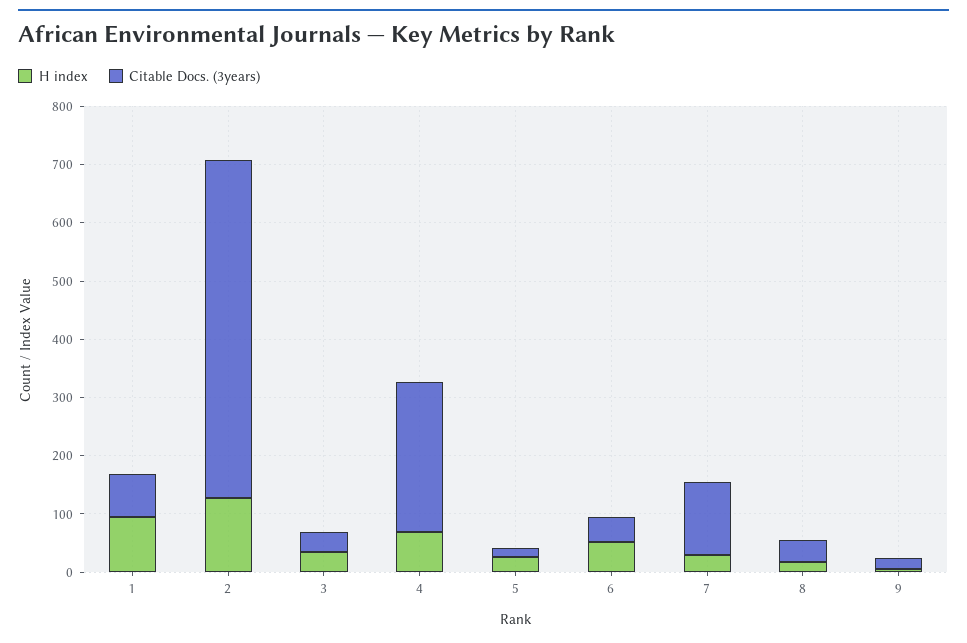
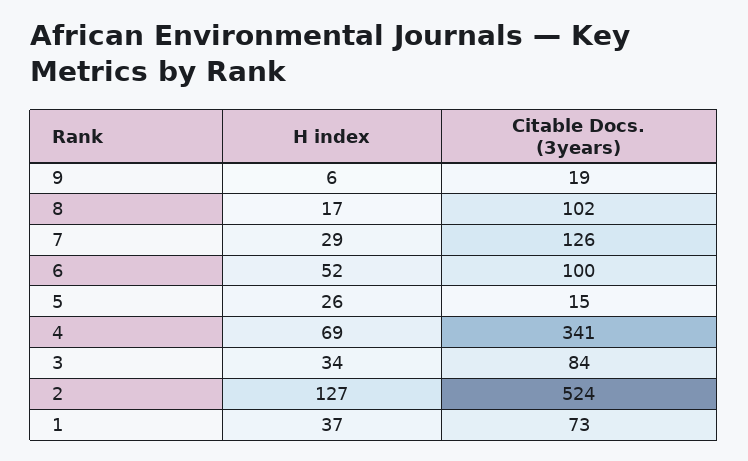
  {
    "H index": {
-     "1": 100,
+     "1": 37,
      "2": 127,
      "3": 34,
      "4": 69,
      "5": 26,
      "6": 52,
      "7": 29,
      "8": 17,
      "9": 6
    },
    "Citable Docs. (3years)": {
      "1": 73,
-     "2": 580,
+     "2": 524,
-     "3": 40,
+     "3": 84,
-     "4": 260,
+     "4": 341,
      "5": 15,
-     "6": 40,
+     "6": 100,
      "7": 126,
-     "8": 40,
+     "8": 102,
      "9": 19
    }
  }

